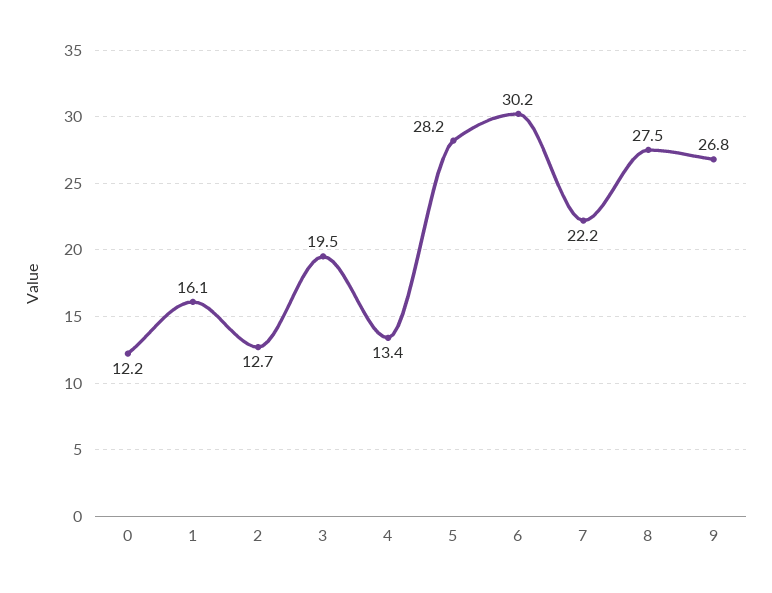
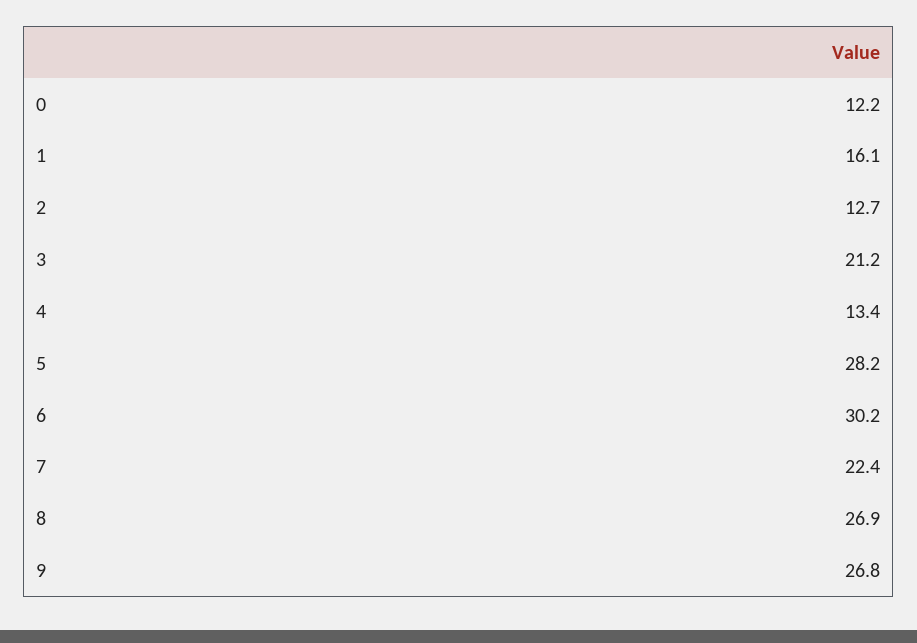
  {
    "0": 12.2,
    "1": 16.1,
    "2": 12.7,
-   "3": 19.5,
+   "3": 21.2,
    "4": 13.4,
    "5": 28.2,
    "6": 30.2,
-   "7": 22.2,
+   "7": 22.4,
-   "8": 27.5,
+   "8": 26.9,
    "9": 26.8
  }

